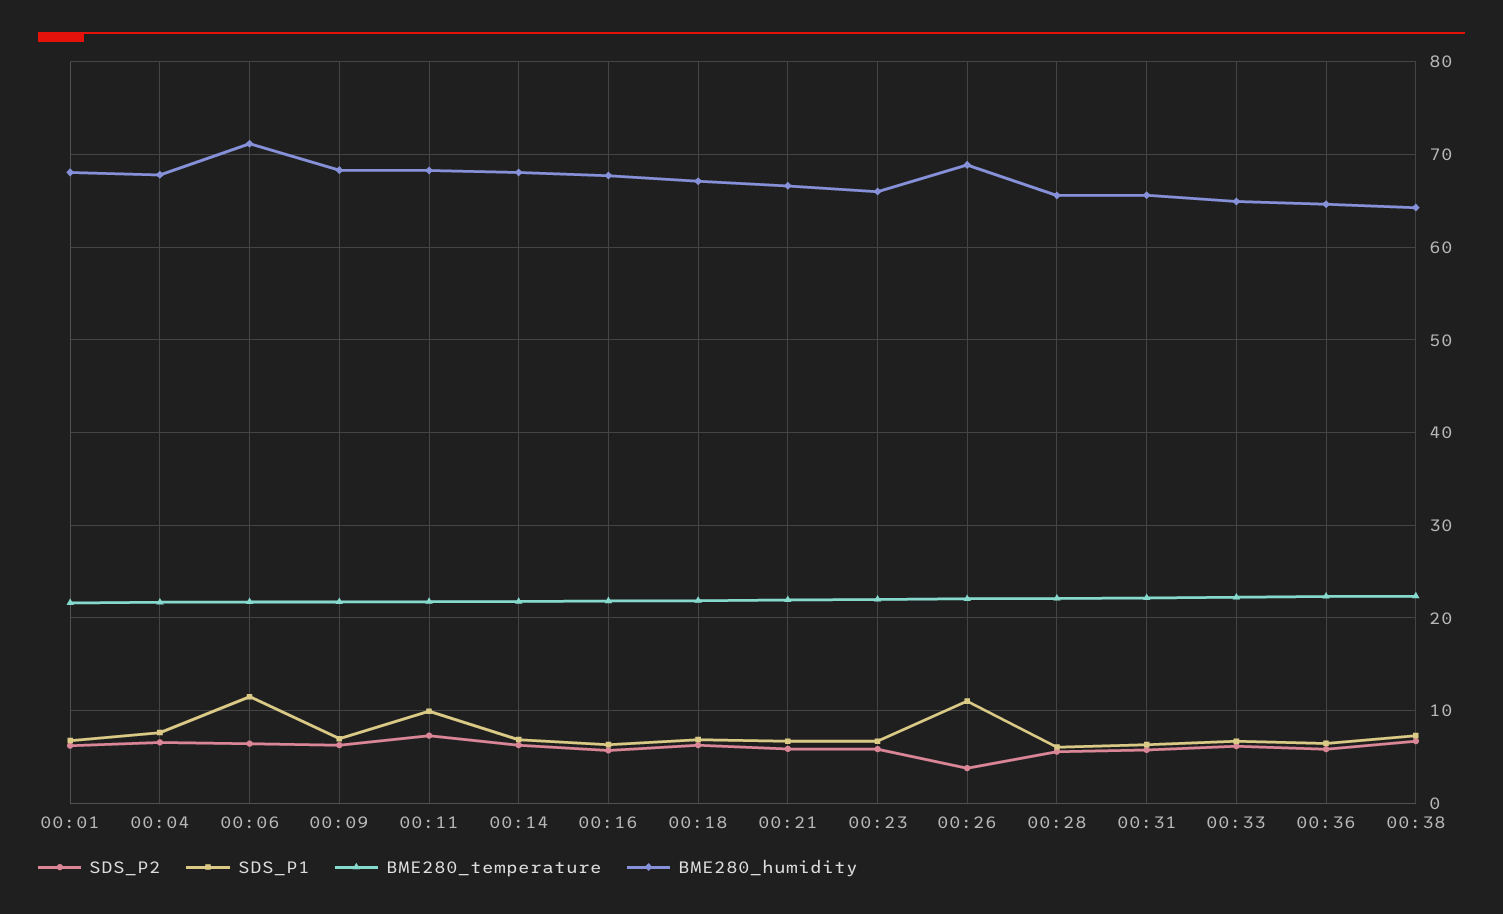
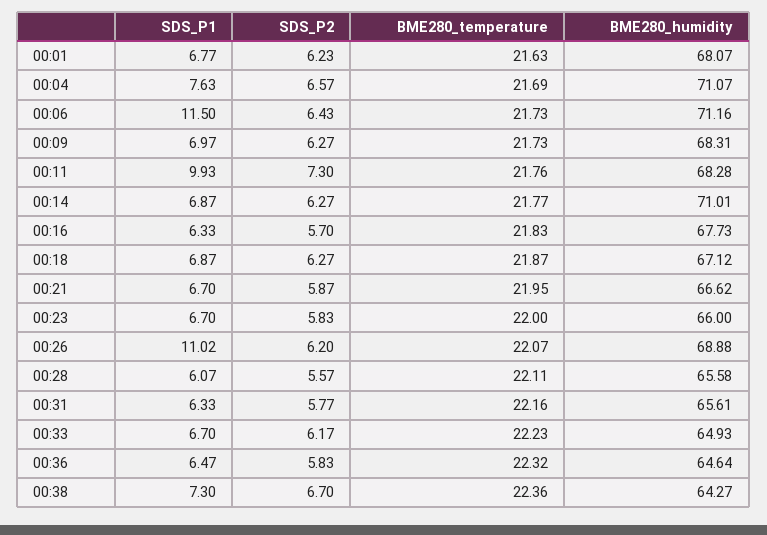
  {
    "SDS_P2": {
      "00:01": 6.23,
      "00:04": 6.57,
      "00:06": 6.43,
      "00:09": 6.27,
      "00:11": 7.3,
      "00:14": 6.27,
      "00:16": 5.7,
      "00:18": 6.27,
      "00:21": 5.87,
      "00:23": 5.83,
-     "00:26": 4,
+     "00:26": 6.2,
      "00:28": 5.57,
      "00:31": 5.77,
      "00:33": 6.17,
      "00:36": 5.83,
      "00:38": 6.7
    },
    "SDS_P1": {
      "00:01": 6.77,
      "00:04": 7.63,
      "00:06": 11.5,
      "00:09": 6.97,
      "00:11": 9.93,
      "00:14": 6.87,
      "00:16": 6.33,
      "00:18": 6.87,
      "00:21": 6.7,
      "00:23": 6.7,
      "00:26": 11.02,
      "00:28": 6.07,
      "00:31": 6.33,
      "00:33": 6.7,
      "00:36": 6.47,
      "00:38": 7.3
    },
    "BME280_temperature": {
      "00:01": 21.63,
      "00:04": 21.69,
      "00:06": 21.73,
      "00:09": 21.73,
      "00:11": 21.76,
      "00:14": 21.77,
      "00:16": 21.83,
      "00:18": 21.87,
      "00:21": 21.95,
      "00:23": 22,
      "00:26": 22.07,
      "00:28": 22.11,
      "00:31": 22.16,
      "00:33": 22.23,
      "00:36": 22.32,
      "00:38": 22.36
    },
    "BME280_humidity": {
      "00:01": 68.07,
-     "00:04": 68,
+     "00:04": 71.07,
      "00:06": 71.16,
      "00:09": 68.31,
      "00:11": 68.28,
-     "00:14": 68,
+     "00:14": 71.01,
      "00:16": 67.73,
      "00:18": 67.12,
      "00:21": 66.62,
      "00:23": 66,
      "00:26": 68.88,
      "00:28": 65.58,
      "00:31": 65.61,
      "00:33": 64.93,
      "00:36": 64.64,
      "00:38": 64.27
    }
  }

